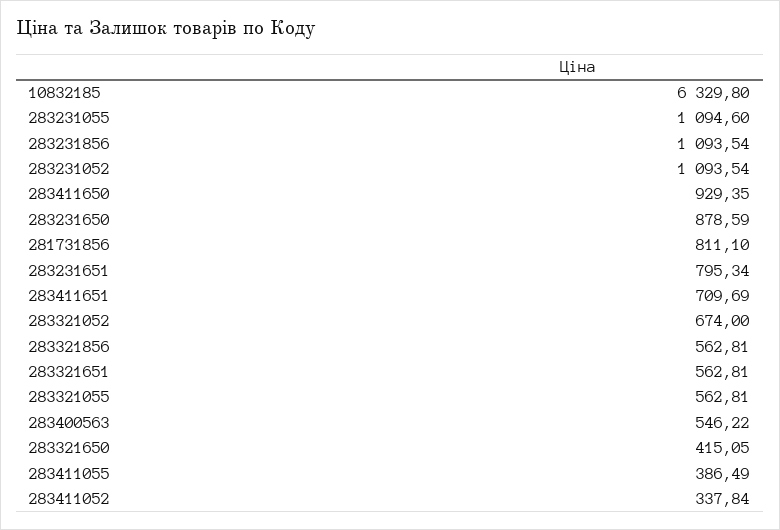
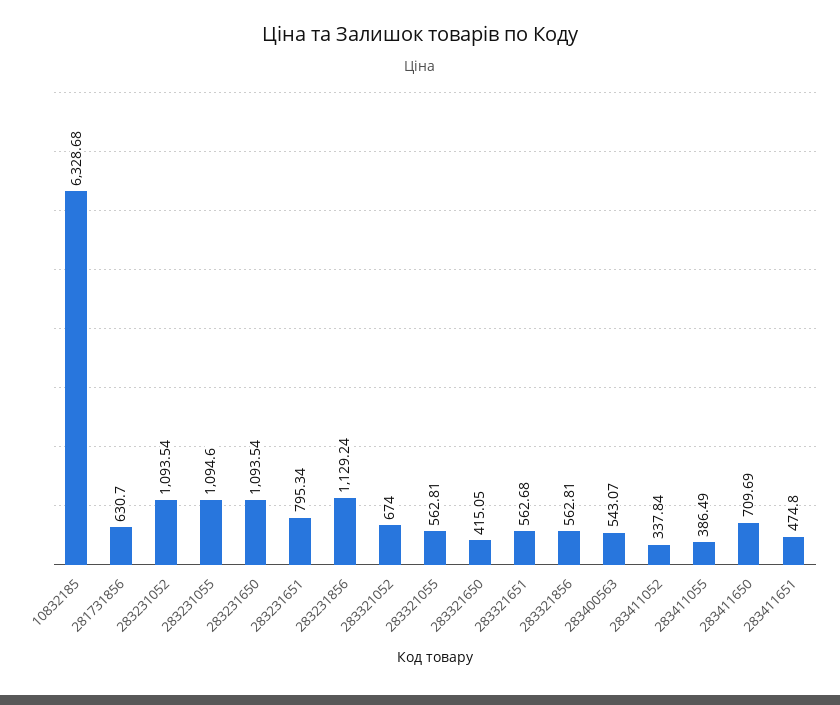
  {
-   "10832185": 6329.8,
+   "10832185": 6328.68,
    "283231055": 1094.6,
-   "283231856": 1093.54,
+   "283231856": 1129.24,
    "283231052": 1093.54,
-   "283411650": 929.35,
+   "283411650": 709.69,
-   "283231650": 878.59,
+   "283231650": 1093.54,
-   "281731856": 811.1,
+   "281731856": 630.7,
    "283231651": 795.34,
-   "283411651": 709.69,
+   "283411651": 474.8,
    "283321052": 674,
    "283321856": 562.81,
-   "283321651": 562.81,
+   "283321651": 562.68,
    "283321055": 562.81,
-   "283400563": 546.22,
+   "283400563": 543.07,
    "283321650": 415.05,
    "283411055": 386.49,
    "283411052": 337.84
  }

